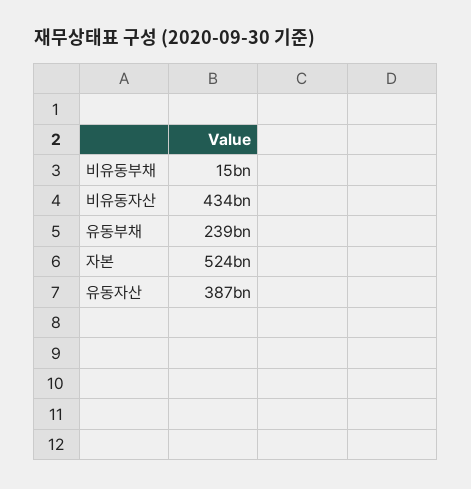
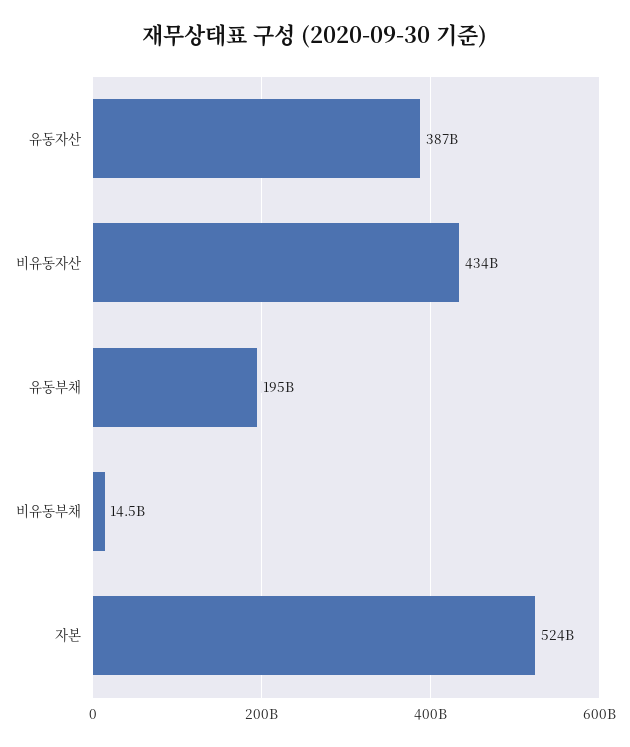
  {
    "비유동부채": 14500000000,
    "비유동자산": 434000000000,
-   "유동부채": 239000000000,
+   "유동부채": 195000000000,
    "자본": 524000000000,
    "유동자산": 387000000000
  }

